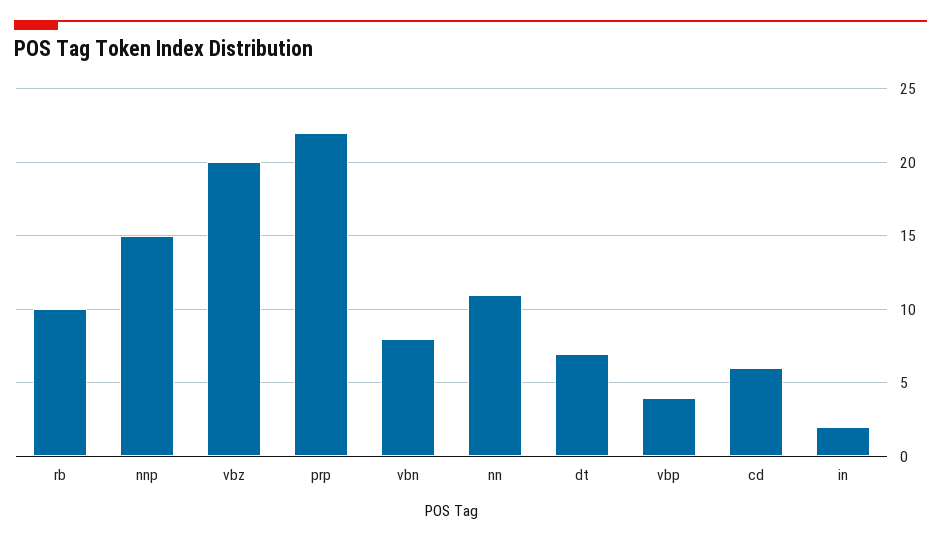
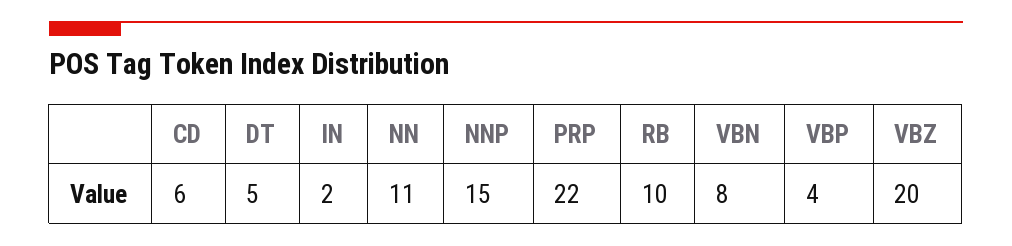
  {
    "rb": 10,
    "nnp": 15,
    "vbz": 20,
    "prp": 22,
    "vbn": 8,
    "nn": 11,
-   "dt": 7,
+   "dt": 5,
    "vbp": 4,
    "cd": 6,
    "in": 2
  }

